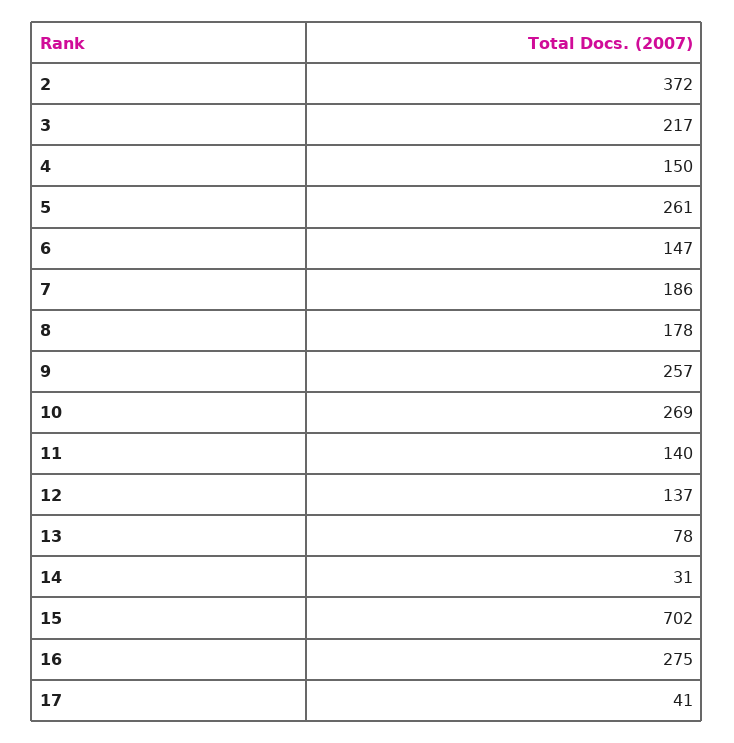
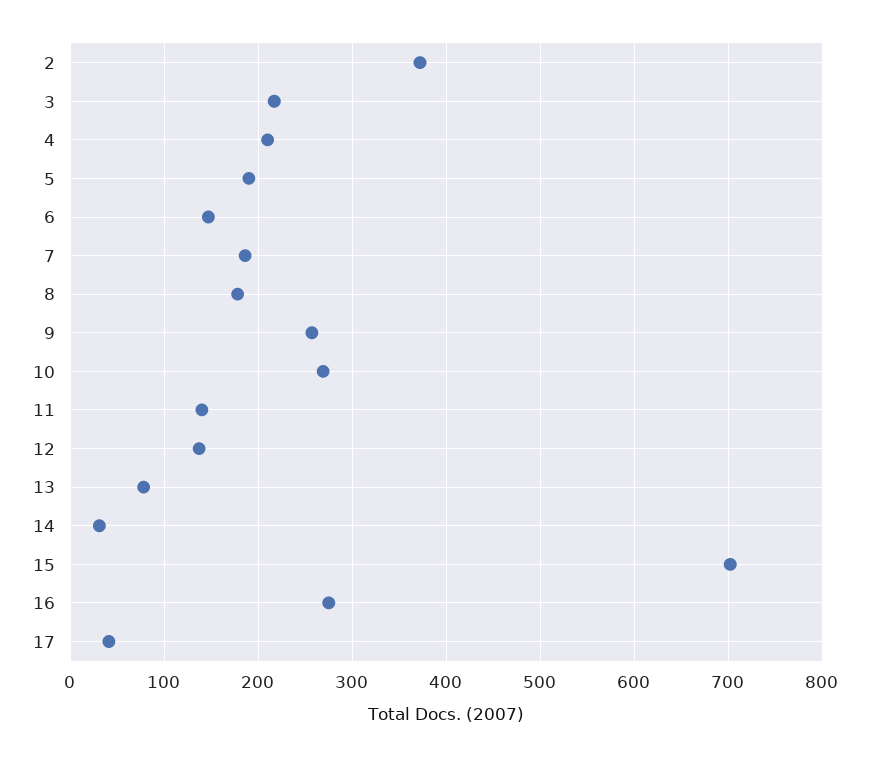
  {
    "2": 372,
    "3": 217,
-   "4": 150,
+   "4": 210,
-   "5": 261,
+   "5": 190,
    "6": 147,
    "7": 186,
    "8": 178,
    "9": 257,
    "10": 269,
    "11": 140,
    "12": 137,
    "13": 78,
    "14": 31,
    "15": 702,
    "16": 275,
    "17": 41
  }

